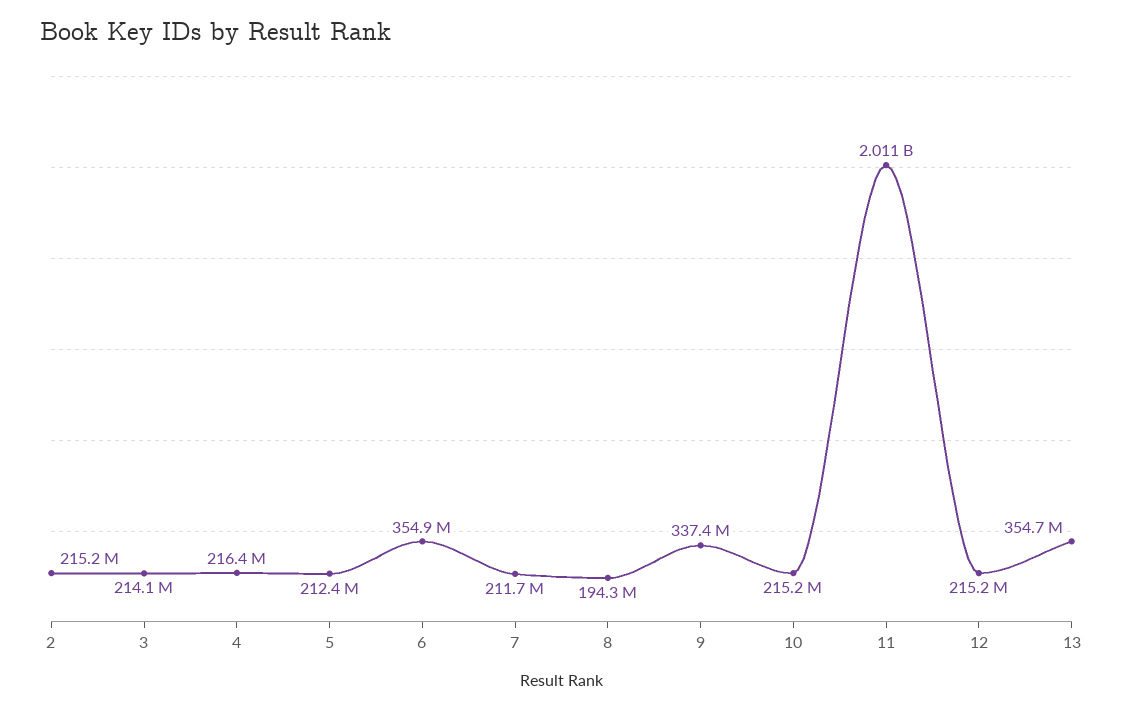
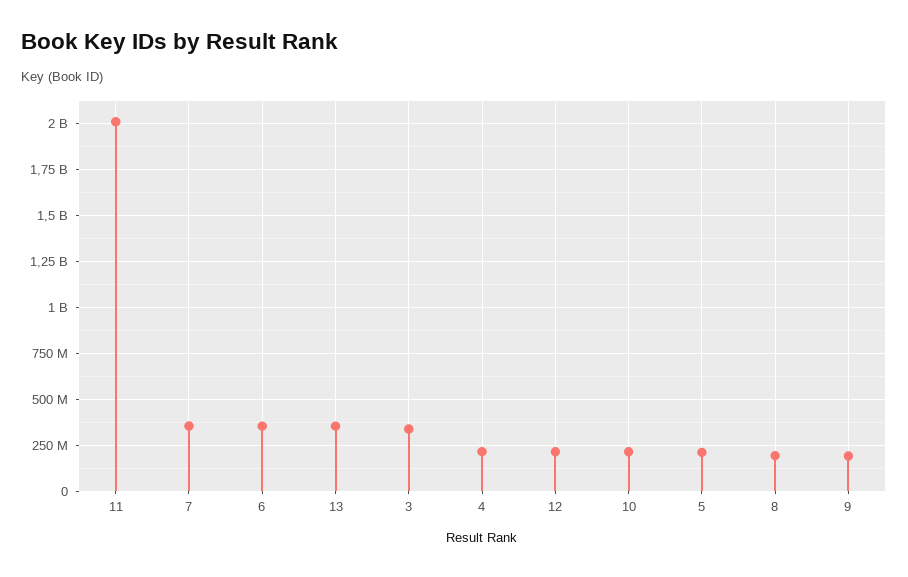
  {
-   "2": 215200000,
-   "3": 214100000,
+   "3": 350000000,
    "4": 216400000,
    "5": 212400000,
    "6": 354900000,
-   "7": 211700000,
+   "7": 350000000,
    "8": 194300000,
-   "9": 337400000,
+   "9": 200000000,
    "10": 215200000,
    "11": 2011000000,
    "12": 215200000,
    "13": 354700000
  }

